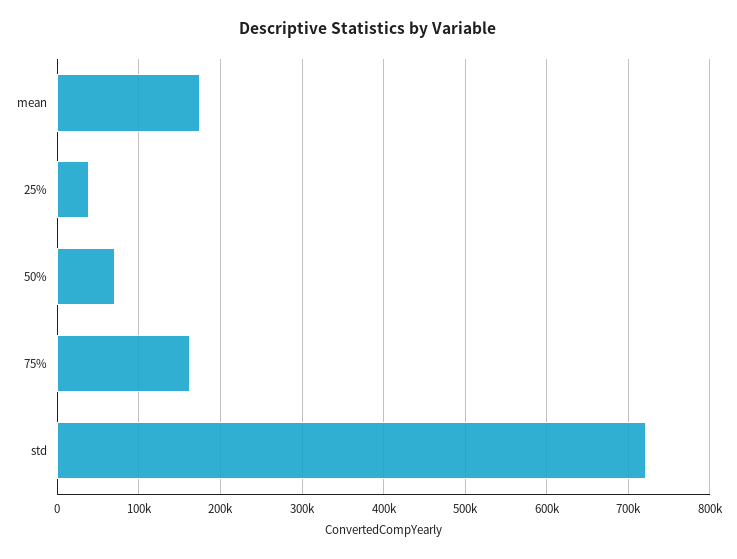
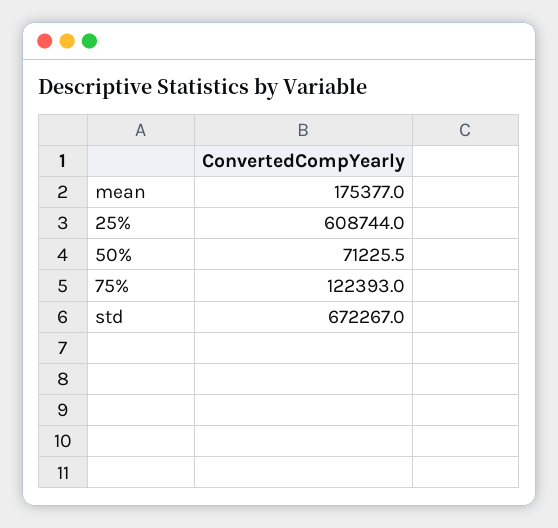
  {
    "mean": 175377,
-   "25%": 40000,
+   "25%": 608744,
    "50%": 71225.5,
-   "75%": 160000,
+   "75%": 122393,
-   "std": 720000
+   "std": 672267
  }

